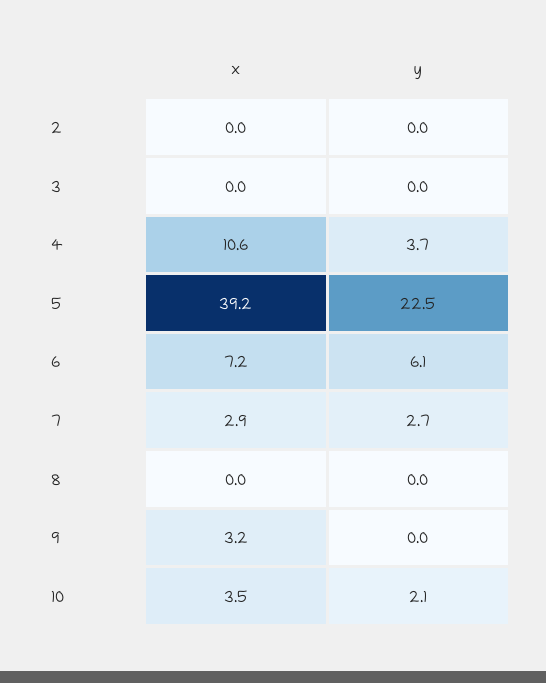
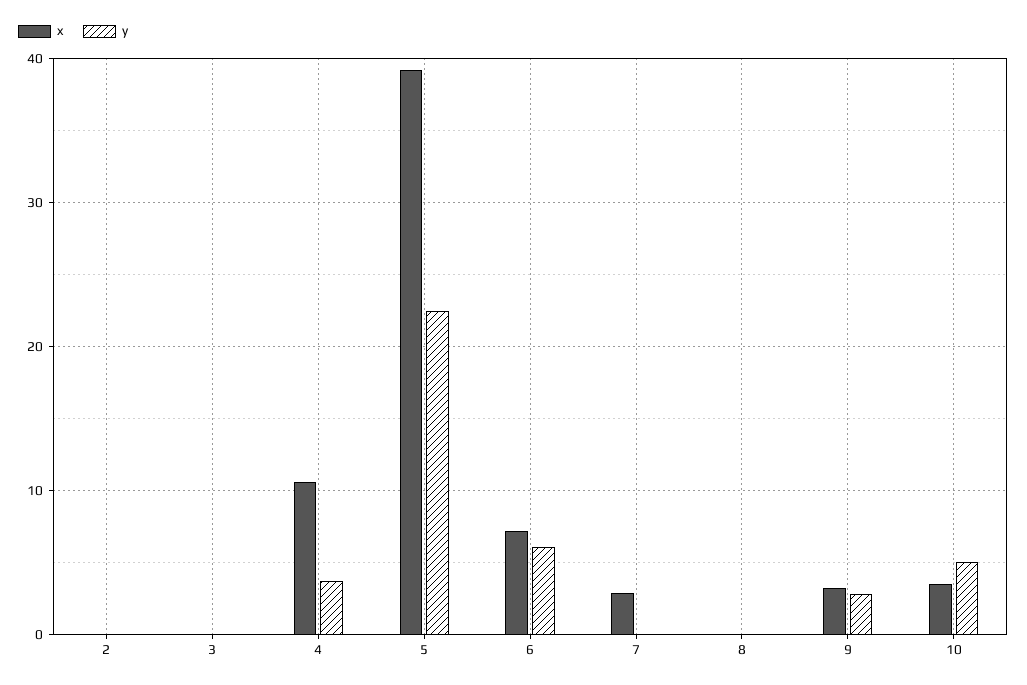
  {
    "x": {
      "2": 0,
      "3": 0,
      "4": 10.6,
      "5": 39.2,
      "6": 7.2,
      "7": 2.9,
      "8": 0,
      "9": 3.2,
      "10": 3.5
    },
    "y": {
      "2": 0,
      "3": 0,
      "4": 3.7,
      "5": 22.5,
      "6": 6.1,
-     "7": 2.7,
+     "7": 0,
      "8": 0,
-     "9": 0,
+     "9": 3,
-     "10": 2.1
+     "10": 5
    }
  }

